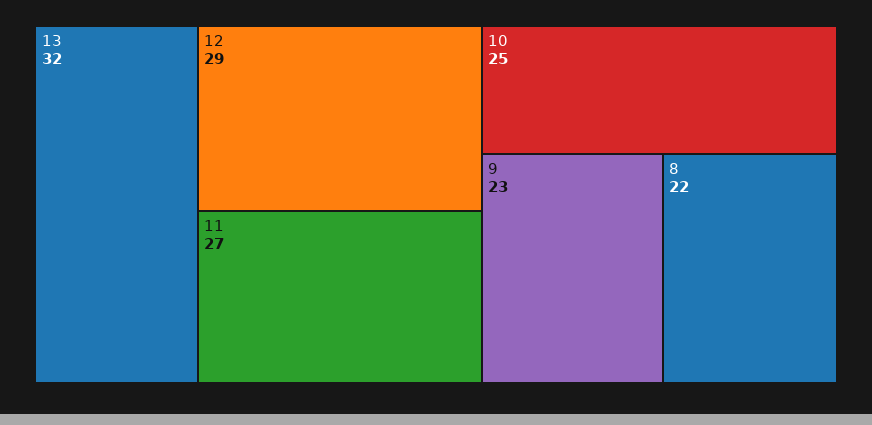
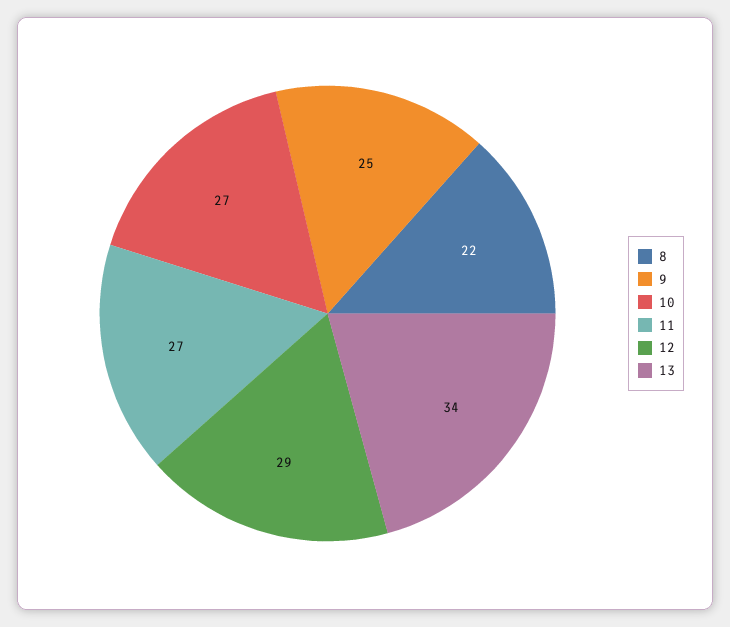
  {
-   "13": 32,
+   "13": 34,
    "12": 29,
    "11": 27,
-   "10": 25,
+   "10": 27,
-   "9": 23,
+   "9": 25,
    "8": 22
  }

